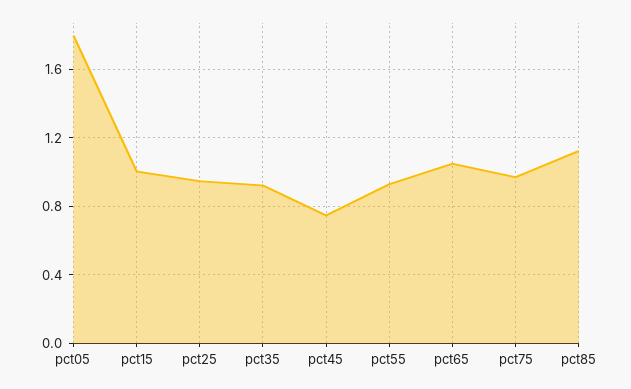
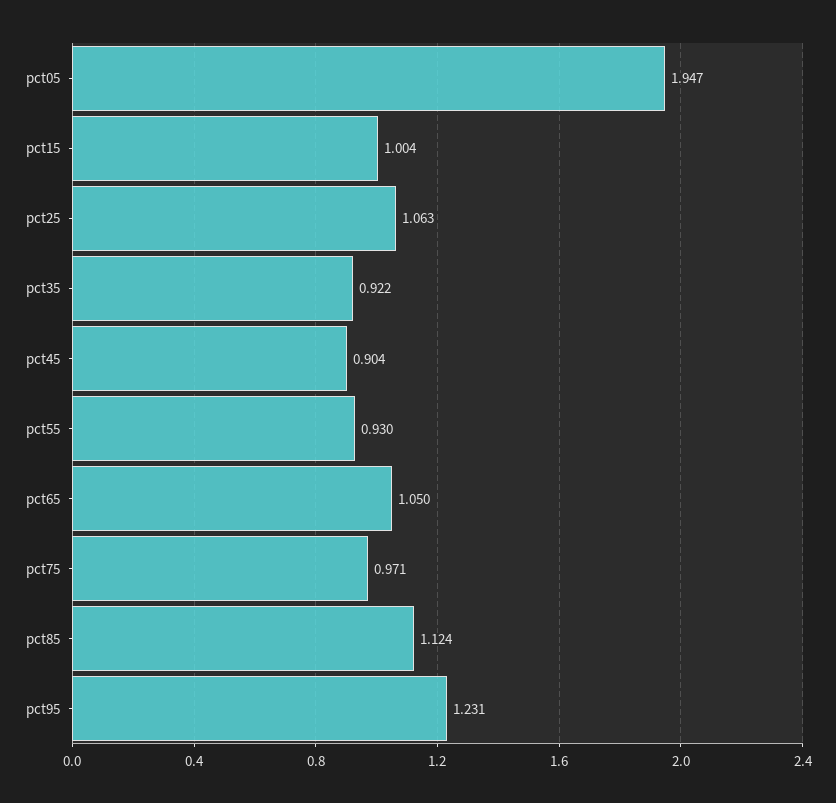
  {
-   "pct05": 1.8,
+   "pct05": 1.947,
    "pct15": 1.004,
-   "pct25": 0.95,
+   "pct25": 1.063,
    "pct35": 0.922,
-   "pct45": 0.75,
+   "pct45": 0.904,
    "pct55": 0.93,
    "pct65": 1.05,
    "pct75": 0.971,
-   "pct85": 1.124
+   "pct85": 1.124,
+   "pct95": 1.231
  }

